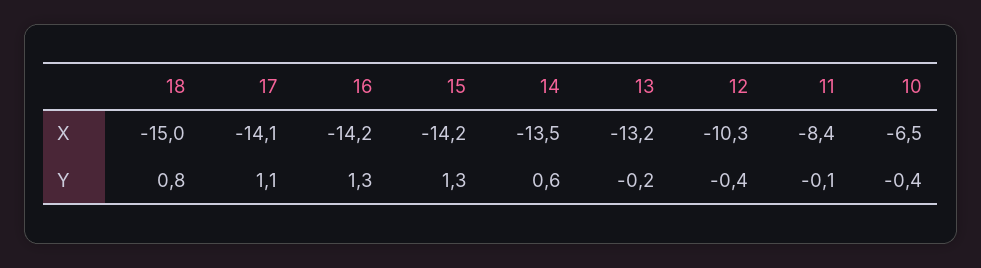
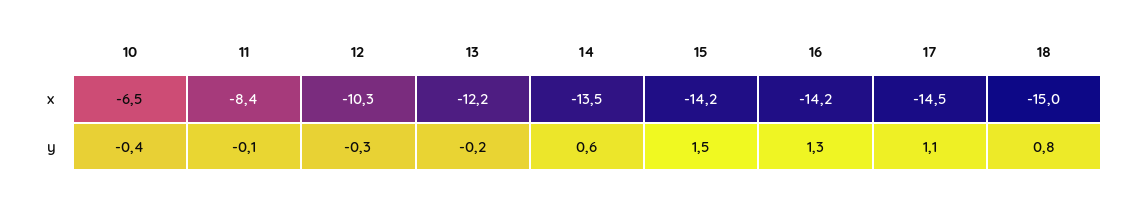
  {
    "18": {
      "X": -15,
      "Y": 0.8
    },
    "17": {
-     "X": -14.1,
+     "X": -14.5,
      "Y": 1.1
    },
    "16": {
      "X": -14.2,
      "Y": 1.3
    },
    "15": {
      "X": -14.2,
-     "Y": 1.3
+     "Y": 1.5
    },
    "14": {
      "X": -13.5,
      "Y": 0.6
    },
    "13": {
-     "X": -13.2,
+     "X": -12.2,
      "Y": -0.2
    },
    "12": {
      "X": -10.3,
-     "Y": -0.4
+     "Y": -0.3
    },
    "11": {
      "X": -8.4,
      "Y": -0.1
    },
    "10": {
      "X": -6.5,
      "Y": -0.4
    }
  }

